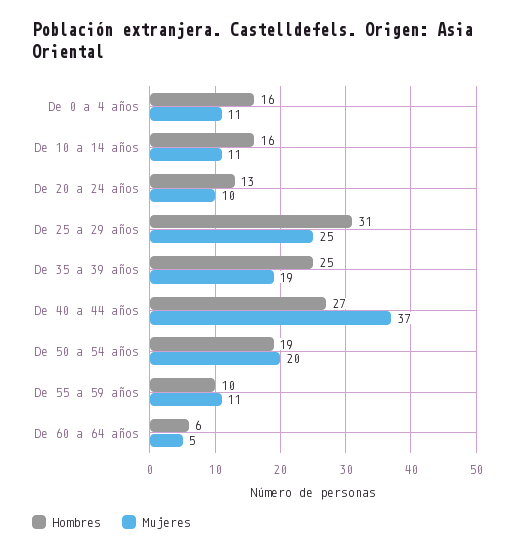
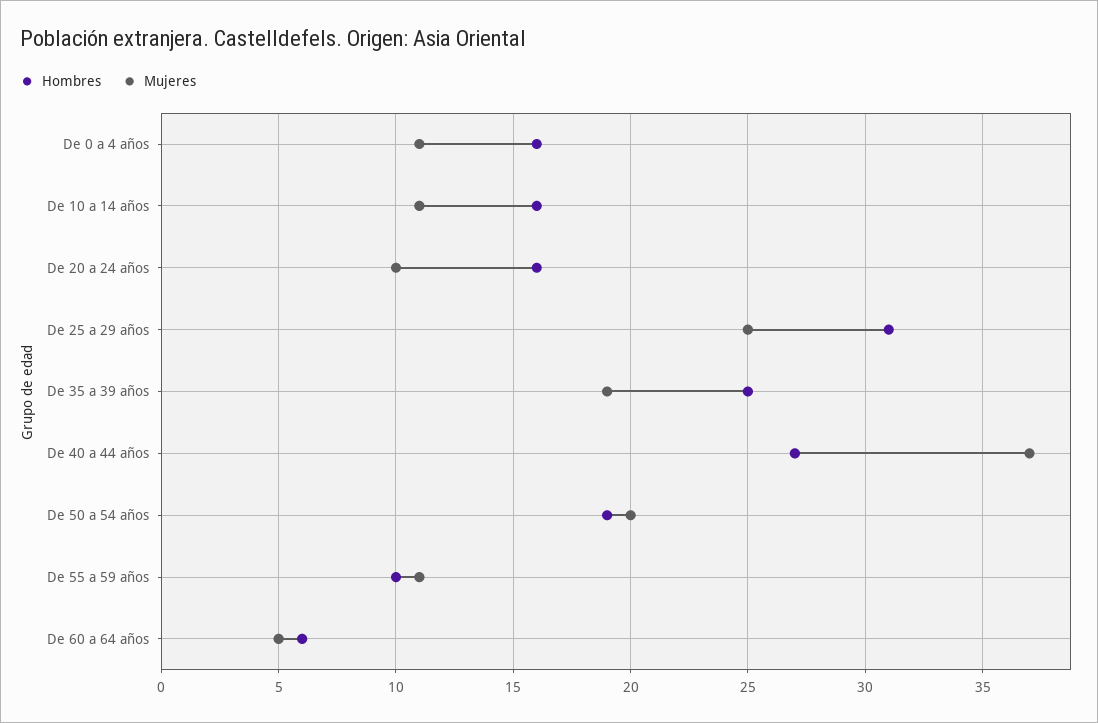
  {
    "Hombres": {
      "De 0 a 4 años": 16,
      "De 10 a 14 años": 16,
-     "De 20 a 24 años": 13,
+     "De 20 a 24 años": 16,
      "De 25 a 29 años": 31,
      "De 35 a 39 años": 25,
      "De 40 a 44 años": 27,
      "De 50 a 54 años": 19,
      "De 55 a 59 años": 10,
      "De 60 a 64 años": 6
    },
    "Mujeres": {
      "De 0 a 4 años": 11,
      "De 10 a 14 años": 11,
      "De 20 a 24 años": 10,
      "De 25 a 29 años": 25,
      "De 35 a 39 años": 19,
      "De 40 a 44 años": 37,
      "De 50 a 54 años": 20,
      "De 55 a 59 años": 11,
      "De 60 a 64 años": 5
    }
  }

